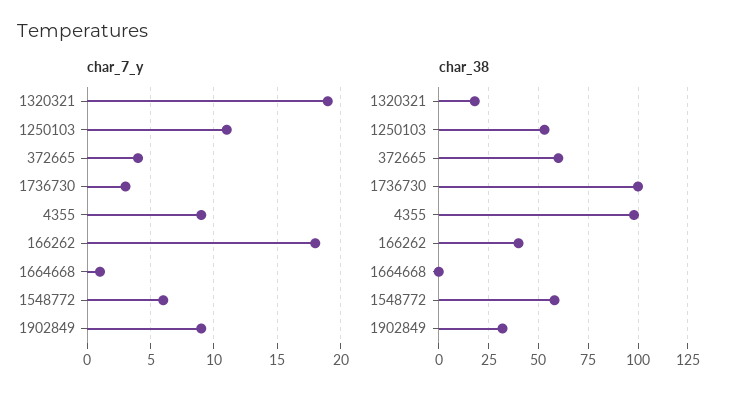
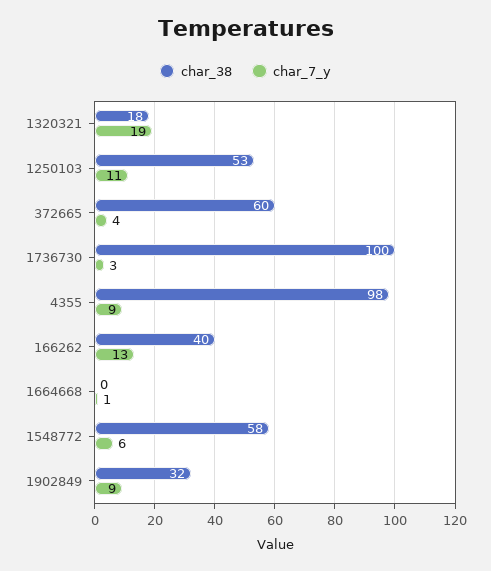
  {
    "char_7_y": {
      "1320321": 19,
      "1250103": 11,
      "372665": 4,
      "1736730": 3,
      "4355": 9,
-     "166262": 18,
+     "166262": 13,
      "1664668": 1,
      "1548772": 6,
      "1902849": 9
    },
    "char_38": {
      "1320321": 18,
      "1250103": 53,
      "372665": 60,
      "1736730": 100,
      "4355": 98,
      "166262": 40,
      "1664668": 0,
      "1548772": 58,
      "1902849": 32
    }
  }

